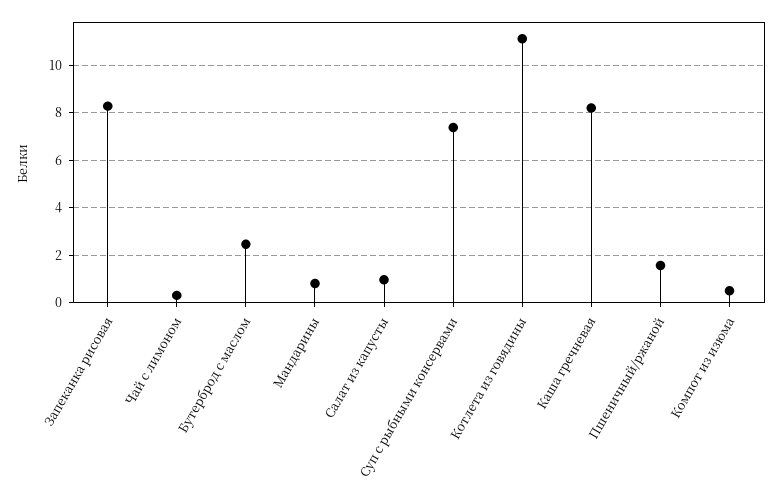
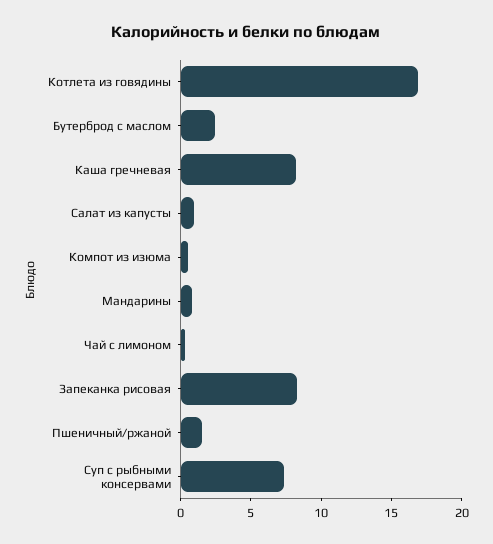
  {
    "Запеканка рисовая": 8.5,
    "Чай с лимоном": 0.5,
    "Бутерброд с маслом": 2.5,
    "Мандарины": 1,
    "Салат из капусты": 1,
    "Суп с рыбными консервами": 7.5,
-   "Котлета из говядины": 11,
+   "Котлета из говядины": 17,
    "Каша гречневая": 8,
    "Пшеничный/ржаной": 1.5,
    "Компот из изюма": 0.5
  }

